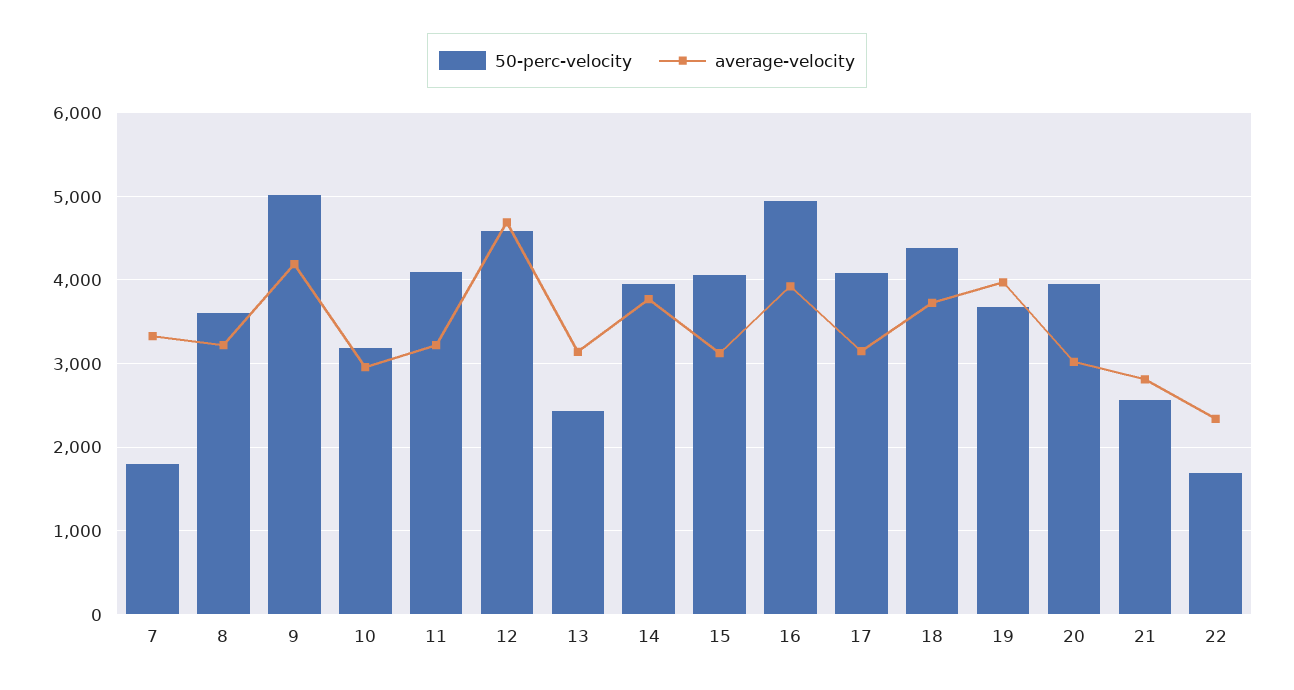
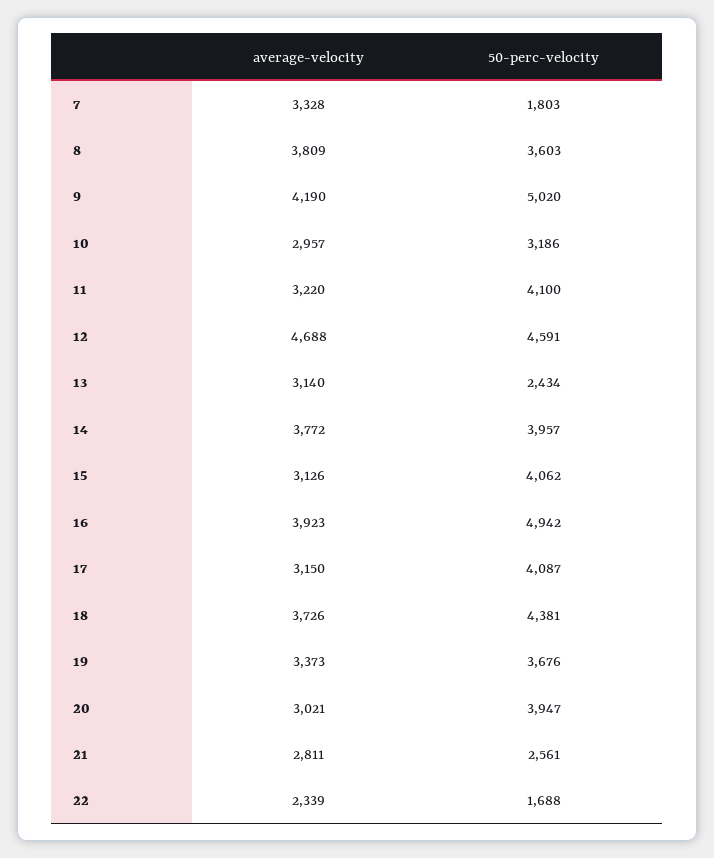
  {
    "50-perc-velocity": {
      "7": 1803,
      "8": 3603,
      "9": 5020,
      "10": 3186,
      "11": 4100,
      "12": 4591,
      "13": 2434,
      "14": 3957,
      "15": 4062,
      "16": 4942,
      "17": 4087,
      "18": 4381,
      "19": 3676,
      "20": 3947,
      "21": 2561,
      "22": 1688
    },
    "average-velocity": {
      "7": 3328,
-     "8": 3200,
+     "8": 3809,
      "9": 4190,
      "10": 2957,
      "11": 3220,
      "12": 4688,
      "13": 3140,
      "14": 3772,
      "15": 3126,
      "16": 3923,
      "17": 3150,
      "18": 3726,
-     "19": 4000,
+     "19": 3373,
      "20": 3021,
      "21": 2811,
      "22": 2339
    }
  }

